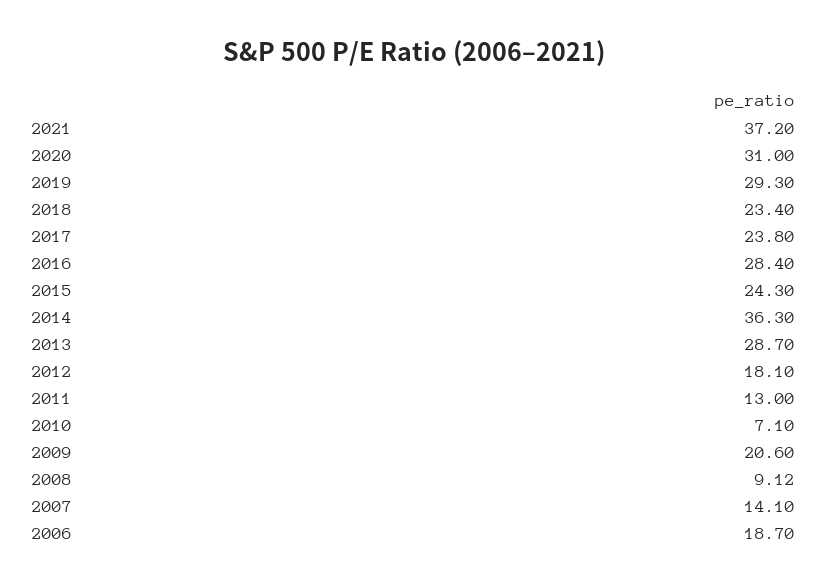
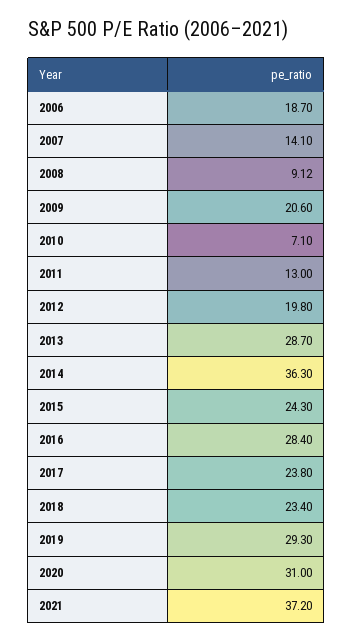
  {
    "2021": 37.2,
    "2020": 31,
    "2019": 29.3,
    "2018": 23.4,
    "2017": 23.8,
    "2016": 28.4,
    "2015": 24.3,
    "2014": 36.3,
    "2013": 28.7,
-   "2012": 18.1,
+   "2012": 19.8,
    "2011": 13,
    "2010": 7.1,
    "2009": 20.6,
    "2008": 9.12,
    "2007": 14.1,
    "2006": 18.7
  }

